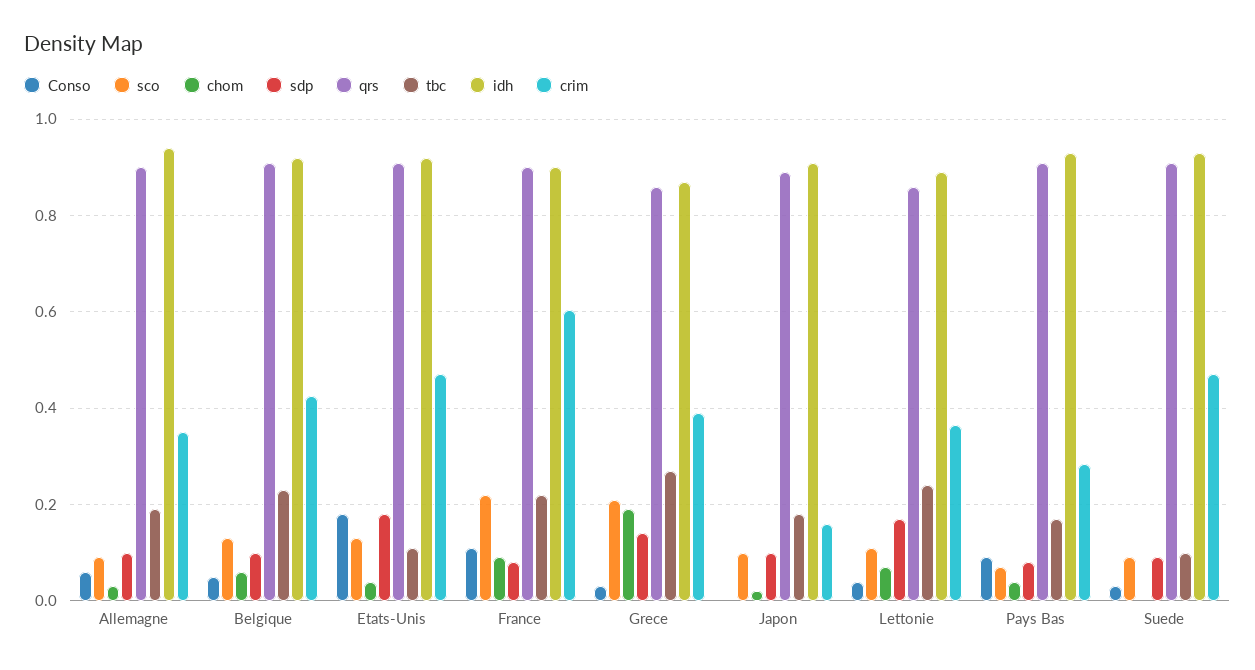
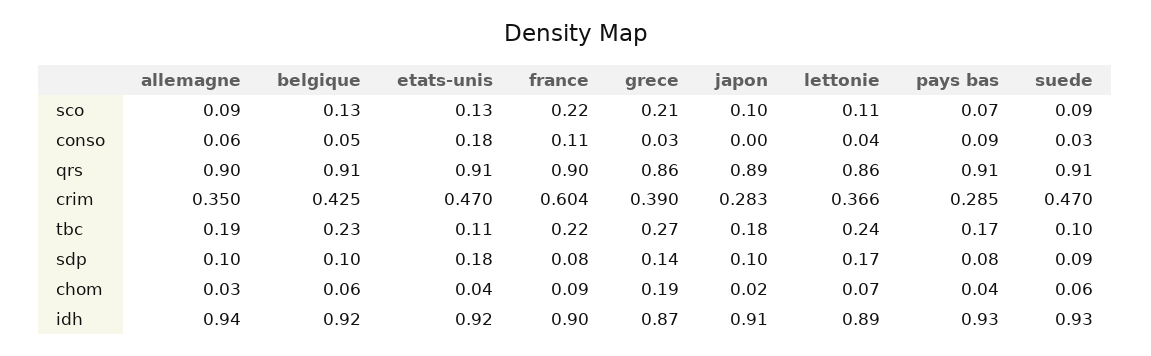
  {
    "Conso": {
      "Allemagne": 0.06,
      "Belgique": 0.05,
      "Etats-Unis": 0.18,
      "France": 0.11,
      "Grece": 0.03,
      "Japon": 0,
      "Lettonie": 0.04,
      "Pays Bas": 0.09,
      "Suede": 0.03
    },
    "sco": {
      "Allemagne": 0.09,
      "Belgique": 0.13,
      "Etats-Unis": 0.13,
      "France": 0.22,
      "Grece": 0.21,
      "Japon": 0.1,
      "Lettonie": 0.11,
      "Pays Bas": 0.07,
      "Suede": 0.09
    },
    "chom": {
      "Allemagne": 0.03,
      "Belgique": 0.06,
      "Etats-Unis": 0.04,
      "France": 0.09,
      "Grece": 0.19,
      "Japon": 0.02,
      "Lettonie": 0.07,
      "Pays Bas": 0.04,
-     "Suede": 0
+     "Suede": 0.06
    },
    "sdp": {
      "Allemagne": 0.1,
      "Belgique": 0.1,
      "Etats-Unis": 0.18,
      "France": 0.08,
      "Grece": 0.14,
      "Japon": 0.1,
      "Lettonie": 0.17,
      "Pays Bas": 0.08,
      "Suede": 0.09
    },
    "qrs": {
      "Allemagne": 0.9,
      "Belgique": 0.91,
      "Etats-Unis": 0.91,
      "France": 0.9,
      "Grece": 0.86,
      "Japon": 0.89,
      "Lettonie": 0.86,
      "Pays Bas": 0.91,
      "Suede": 0.91
    },
    "tbc": {
      "Allemagne": 0.19,
      "Belgique": 0.23,
      "Etats-Unis": 0.11,
      "France": 0.22,
      "Grece": 0.27,
      "Japon": 0.18,
      "Lettonie": 0.24,
      "Pays Bas": 0.17,
      "Suede": 0.1
    },
    "idh": {
      "Allemagne": 0.94,
      "Belgique": 0.92,
      "Etats-Unis": 0.92,
      "France": 0.9,
      "Grece": 0.87,
      "Japon": 0.91,
      "Lettonie": 0.89,
      "Pays Bas": 0.93,
      "Suede": 0.93
    },
    "crim": {
      "Allemagne": 0.35,
      "Belgique": 0.425,
      "Etats-Unis": 0.47,
      "France": 0.604,
      "Grece": 0.39,
-     "Japon": 0.16,
+     "Japon": 0.283,
      "Lettonie": 0.366,
      "Pays Bas": 0.285,
      "Suede": 0.47
    }
  }

